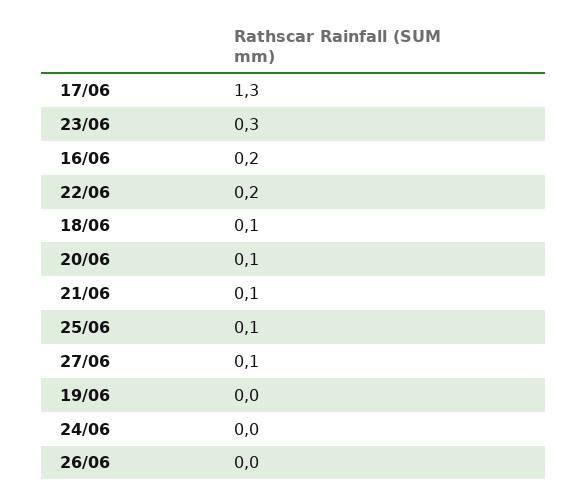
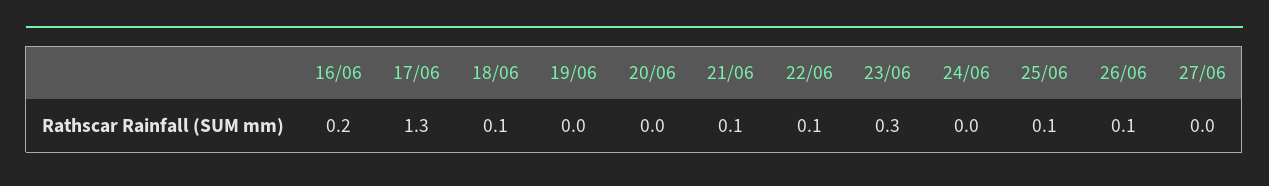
  {
    "17/06": 1.3,
    "23/06": 0.3,
    "16/06": 0.2,
-   "22/06": 0.2,
+   "22/06": 0.1,
    "18/06": 0.1,
-   "20/06": 0.1,
+   "20/06": 0,
    "21/06": 0.1,
    "25/06": 0.1,
-   "27/06": 0.1,
+   "27/06": 0,
    "19/06": 0,
    "24/06": 0,
-   "26/06": 0
+   "26/06": 0.1
  }

